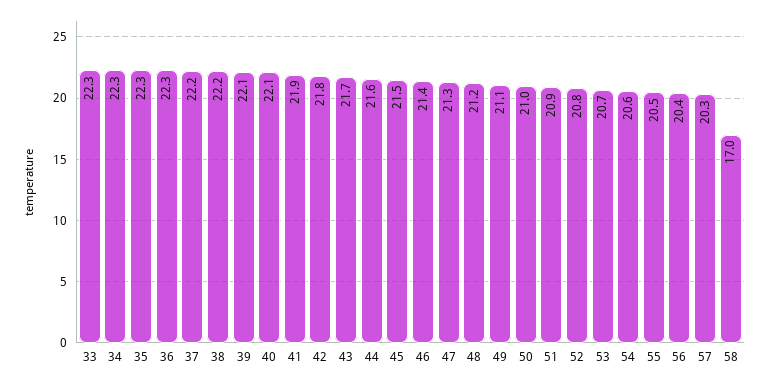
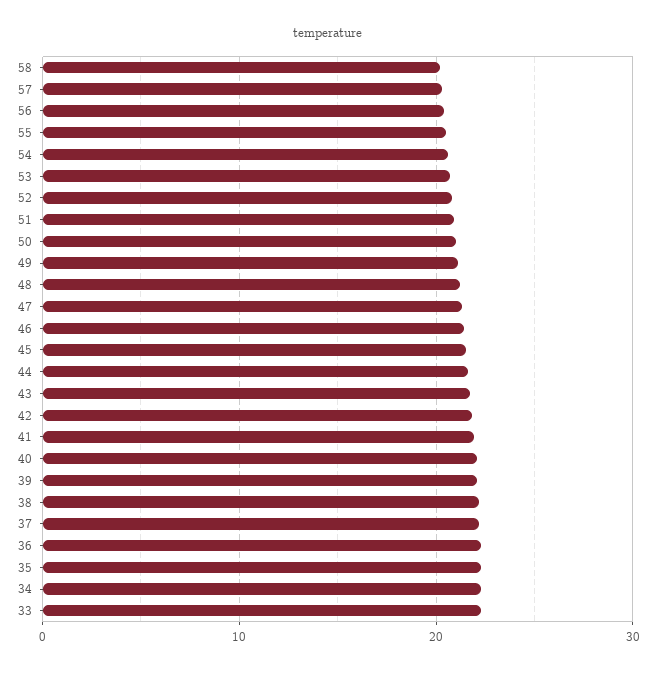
  {
    "33": 22.3,
    "34": 22.3,
    "35": 22.3,
    "36": 22.3,
    "37": 22.2,
    "38": 22.2,
    "39": 22.1,
    "40": 22.1,
    "41": 21.9,
    "42": 21.8,
    "43": 21.7,
    "44": 21.6,
    "45": 21.5,
    "46": 21.4,
    "47": 21.3,
    "48": 21.2,
    "49": 21.1,
    "50": 21,
    "51": 20.9,
    "52": 20.8,
    "53": 20.7,
    "54": 20.6,
    "55": 20.5,
    "56": 20.4,
    "57": 20.3,
-   "58": 17
+   "58": 20
  }

